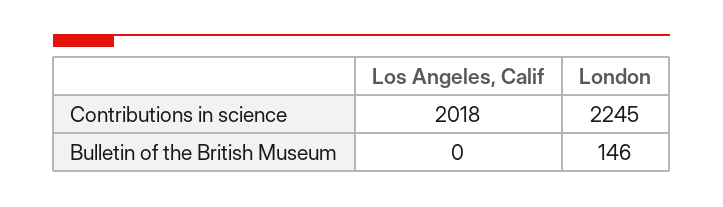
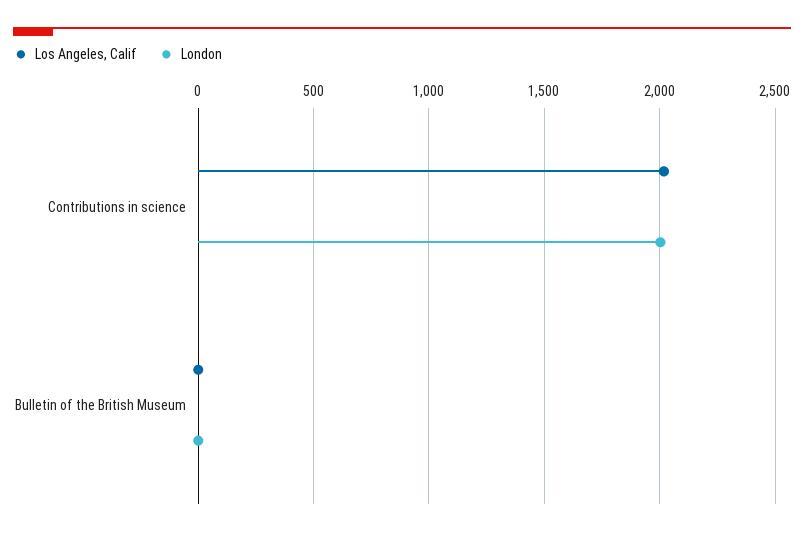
  {
    "Los Angeles, Calif": {
      "Contributions in science": 2018,
      "Bulletin of the British Museum": 0
    },
    "London": {
-     "Contributions in science": 2245,
+     "Contributions in science": 2000,
-     "Bulletin of the British Museum": 146
+     "Bulletin of the British Museum": 0
    }
  }

